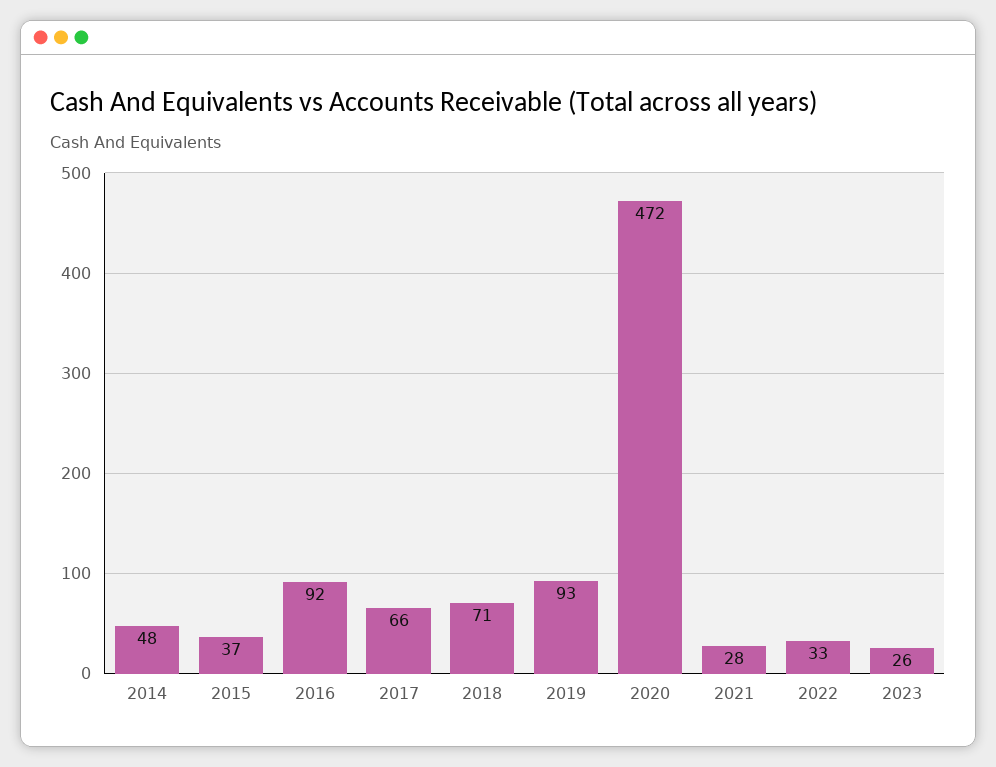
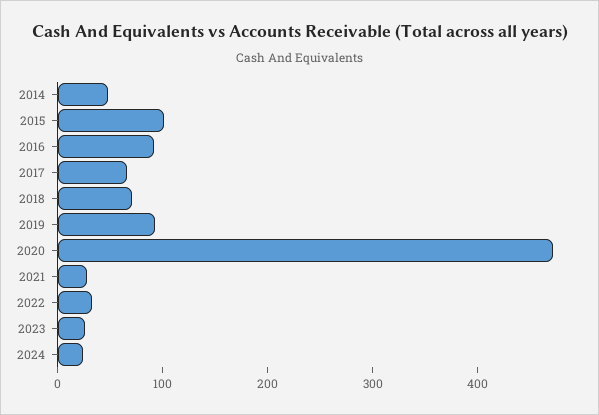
  {
    "2014": 48,
-   "2015": 37,
+   "2015": 100,
    "2016": 92,
    "2017": 66,
    "2018": 71,
    "2019": 93,
    "2020": 472,
    "2021": 28,
    "2022": 33,
-   "2023": 26
+   "2023": 26,
+   "2024": 20
  }

